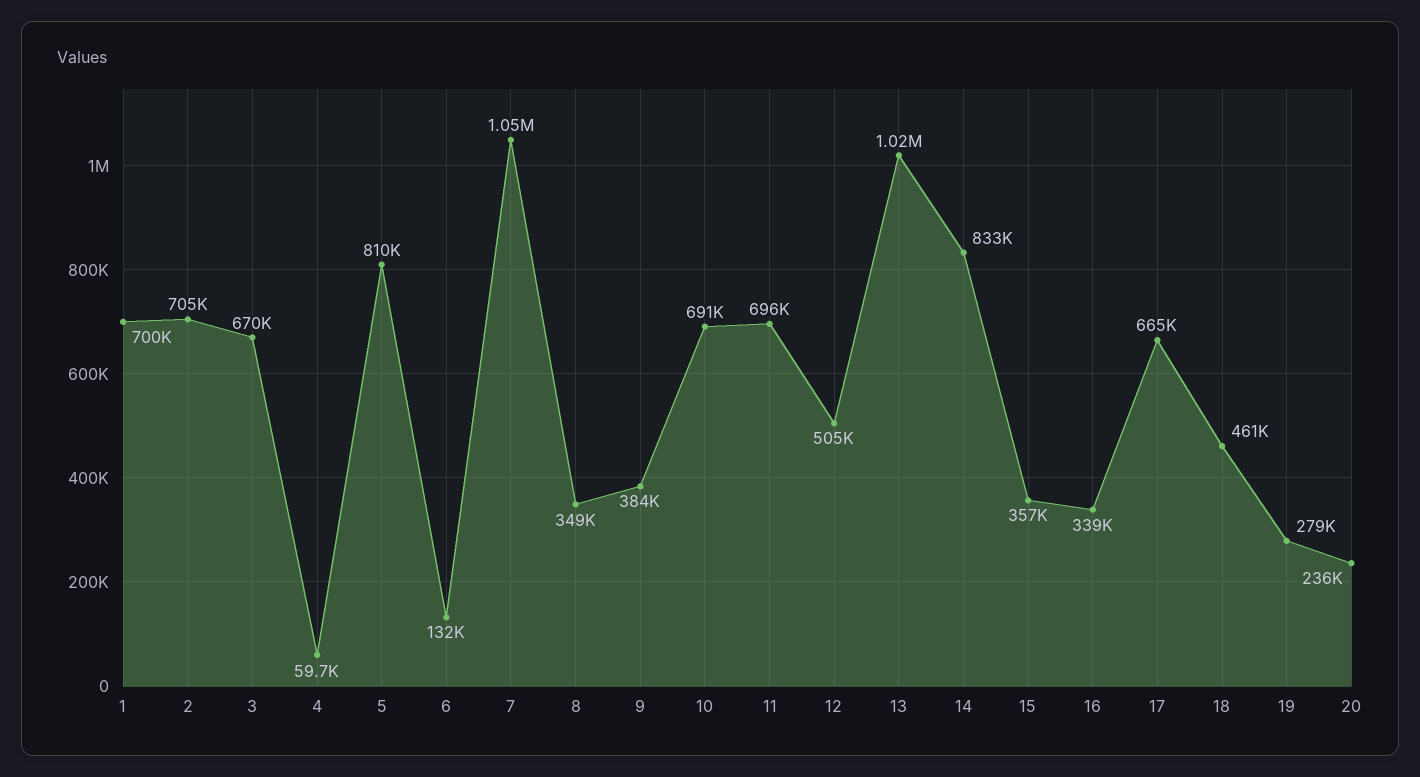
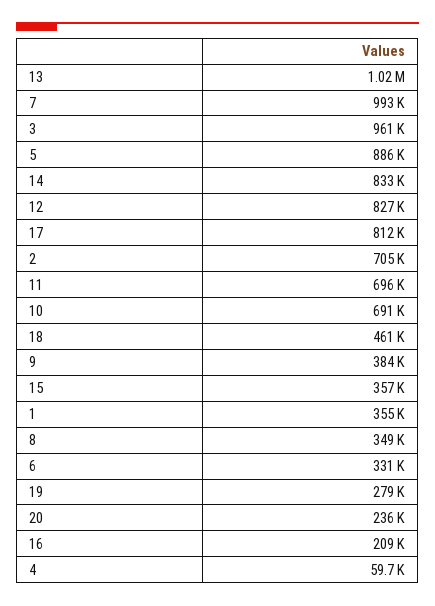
  {
-   "1": 700000,
+   "1": 355000,
    "2": 705000,
-   "3": 670000,
+   "3": 961000,
    "4": 59700,
-   "5": 810000,
+   "5": 886000,
-   "6": 132000,
+   "6": 331000,
-   "7": 1050000,
+   "7": 993000,
    "8": 349000,
    "9": 384000,
    "10": 691000,
    "11": 696000,
-   "12": 505000,
+   "12": 827000,
    "13": 1020000,
    "14": 833000,
    "15": 357000,
-   "16": 339000,
+   "16": 209000,
-   "17": 665000,
+   "17": 812000,
    "18": 461000,
    "19": 279000,
    "20": 236000
  }

